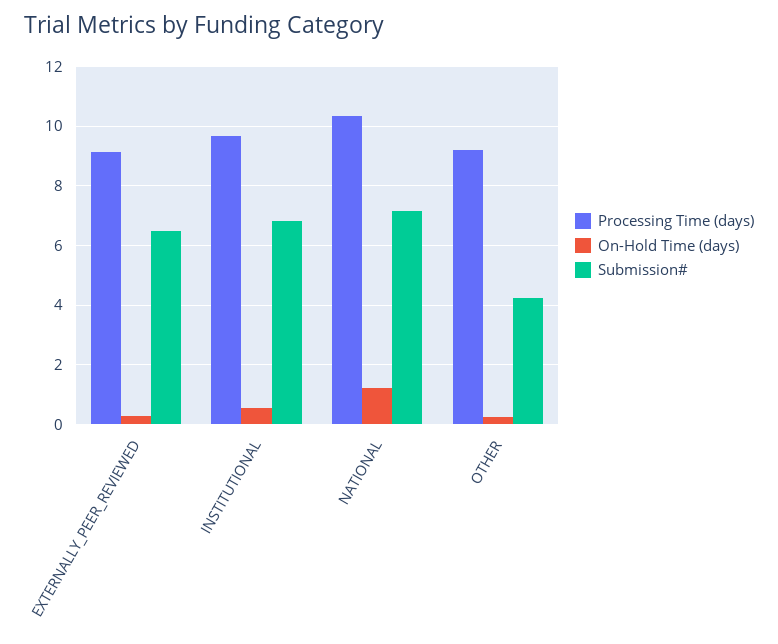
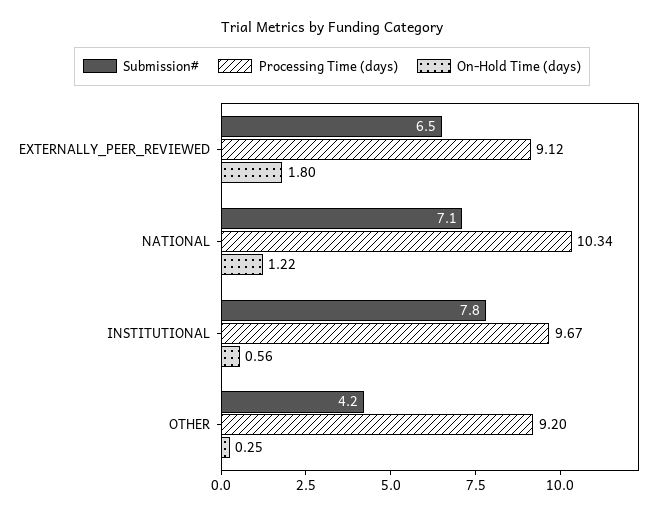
  {
    "Processing Time (days)": {
      "EXTERNALLY_PEER_REVIEWED": 9.12,
      "INSTITUTIONAL": 9.67,
      "NATIONAL": 10.34,
      "OTHER": 9.2
    },
    "On-Hold Time (days)": {
-     "EXTERNALLY_PEER_REVIEWED": 0.25,
+     "EXTERNALLY_PEER_REVIEWED": 1.8,
      "INSTITUTIONAL": 0.56,
      "NATIONAL": 1.22,
      "OTHER": 0.25
    },
    "Submission#": {
      "EXTERNALLY_PEER_REVIEWED": 6.5,
-     "INSTITUTIONAL": 6.75,
+     "INSTITUTIONAL": 7.8,
      "NATIONAL": 7.1,
      "OTHER": 4.2
    }
  }

